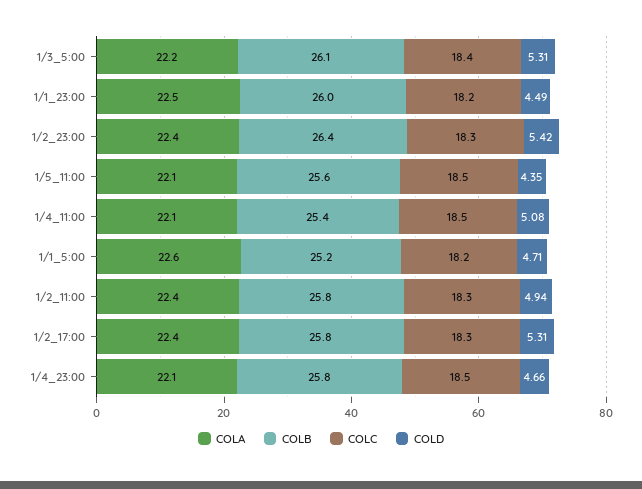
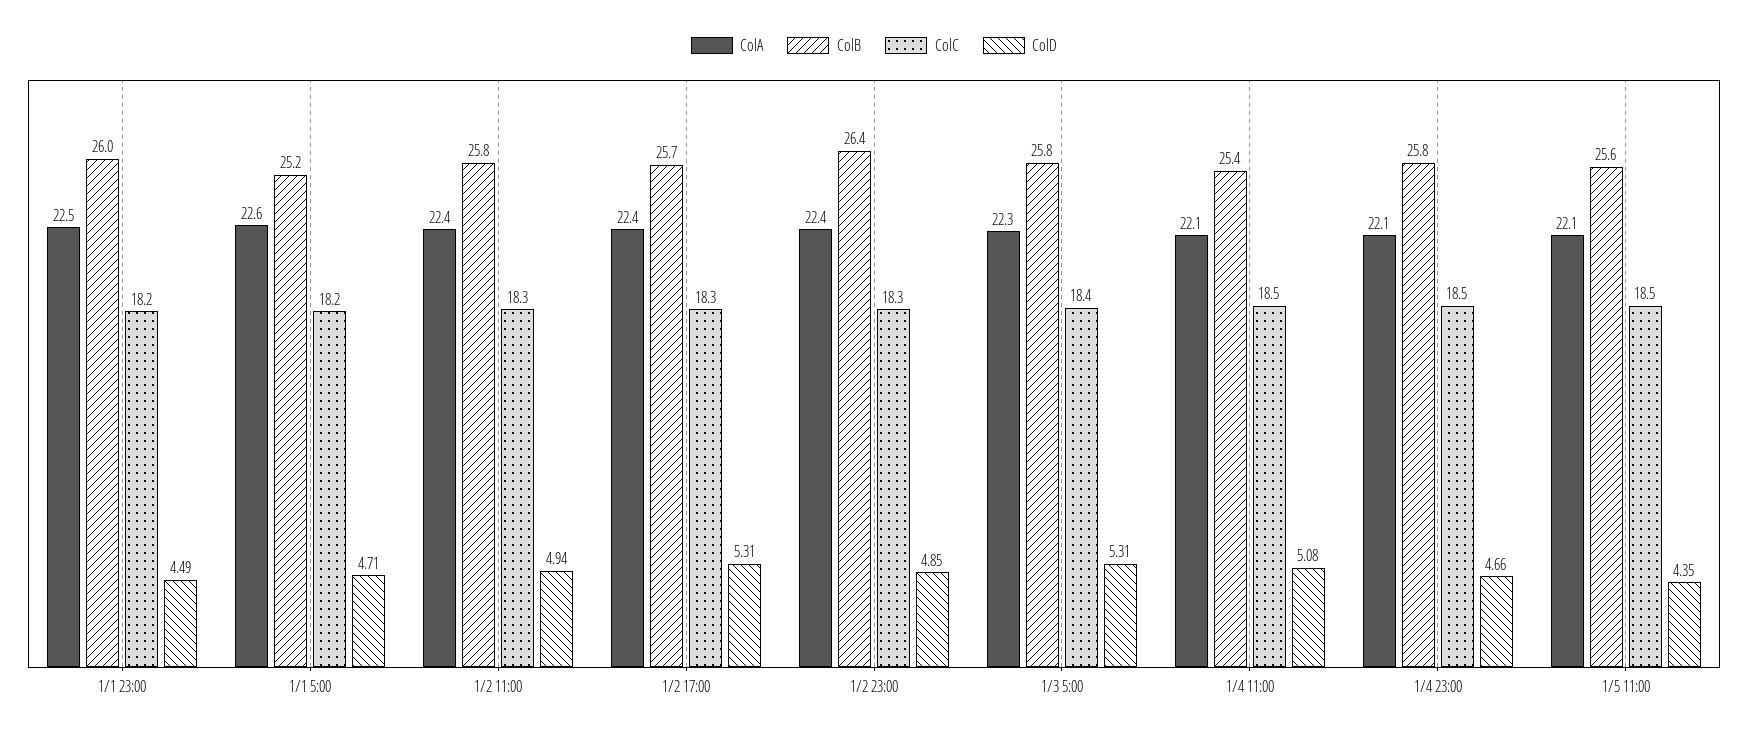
  {
    "COLA": {
-     "1/3_5:00": 22.2,
+     "1/3_5:00": 22.3,
      "1/1_23:00": 22.5,
      "1/2_23:00": 22.4,
      "1/5_11:00": 22.1,
      "1/4_11:00": 22.1,
      "1/1_5:00": 22.6,
      "1/2_11:00": 22.4,
      "1/2_17:00": 22.4,
      "1/4_23:00": 22.1
    },
    "COLB": {
-     "1/3_5:00": 26.1,
+     "1/3_5:00": 25.8,
      "1/1_23:00": 26,
      "1/2_23:00": 26.4,
      "1/5_11:00": 25.6,
      "1/4_11:00": 25.4,
      "1/1_5:00": 25.2,
      "1/2_11:00": 25.8,
-     "1/2_17:00": 25.8,
+     "1/2_17:00": 25.7,
      "1/4_23:00": 25.8
    },
    "COLC": {
      "1/3_5:00": 18.4,
      "1/1_23:00": 18.2,
      "1/2_23:00": 18.3,
      "1/5_11:00": 18.5,
      "1/4_11:00": 18.5,
      "1/1_5:00": 18.2,
      "1/2_11:00": 18.3,
      "1/2_17:00": 18.3,
      "1/4_23:00": 18.5
    },
    "COLD": {
      "1/3_5:00": 5.31,
      "1/1_23:00": 4.49,
-     "1/2_23:00": 5.42,
+     "1/2_23:00": 4.85,
      "1/5_11:00": 4.35,
      "1/4_11:00": 5.08,
      "1/1_5:00": 4.71,
      "1/2_11:00": 4.94,
      "1/2_17:00": 5.31,
      "1/4_23:00": 4.66
    }
  }

